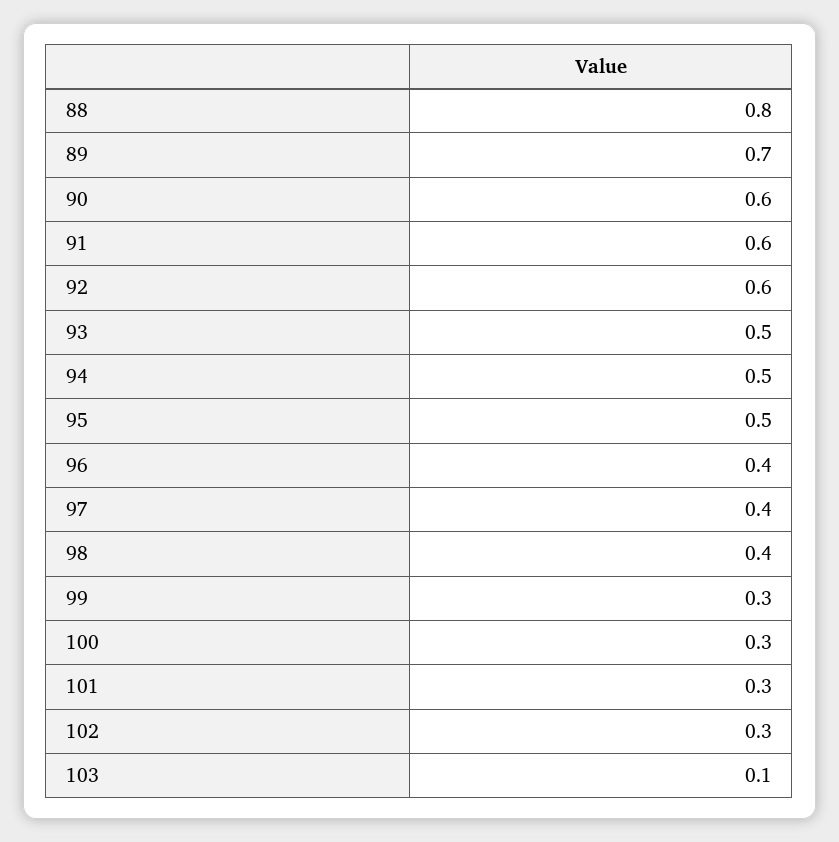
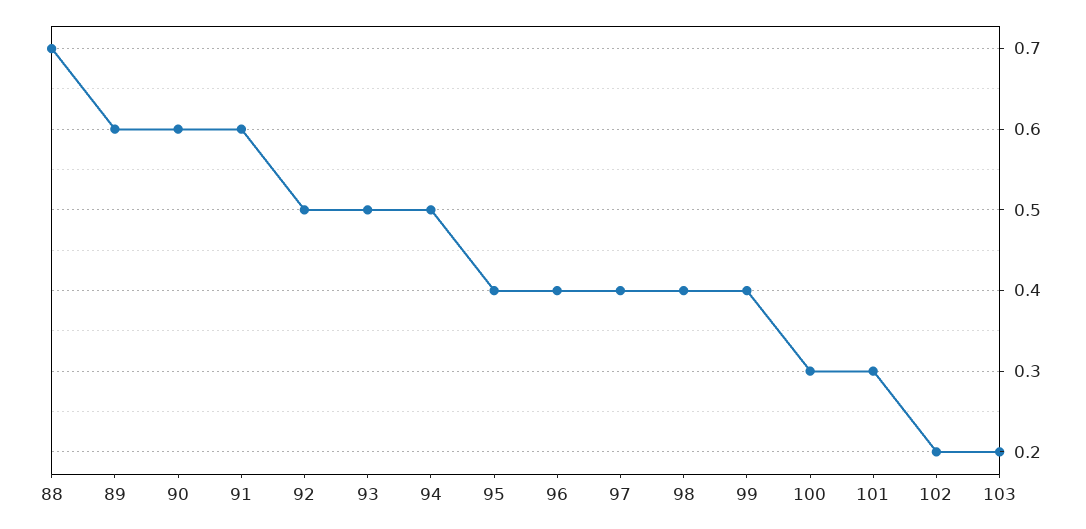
  {
-   "88": 0.8,
+   "88": 0.7,
-   "89": 0.7,
+   "89": 0.6,
    "90": 0.6,
    "91": 0.6,
-   "92": 0.6,
+   "92": 0.5,
    "93": 0.5,
    "94": 0.5,
-   "95": 0.5,
+   "95": 0.4,
    "96": 0.4,
    "97": 0.4,
    "98": 0.4,
-   "99": 0.3,
+   "99": 0.4,
    "100": 0.3,
    "101": 0.3,
-   "102": 0.3,
+   "102": 0.2,
-   "103": 0.1
+   "103": 0.2
  }

